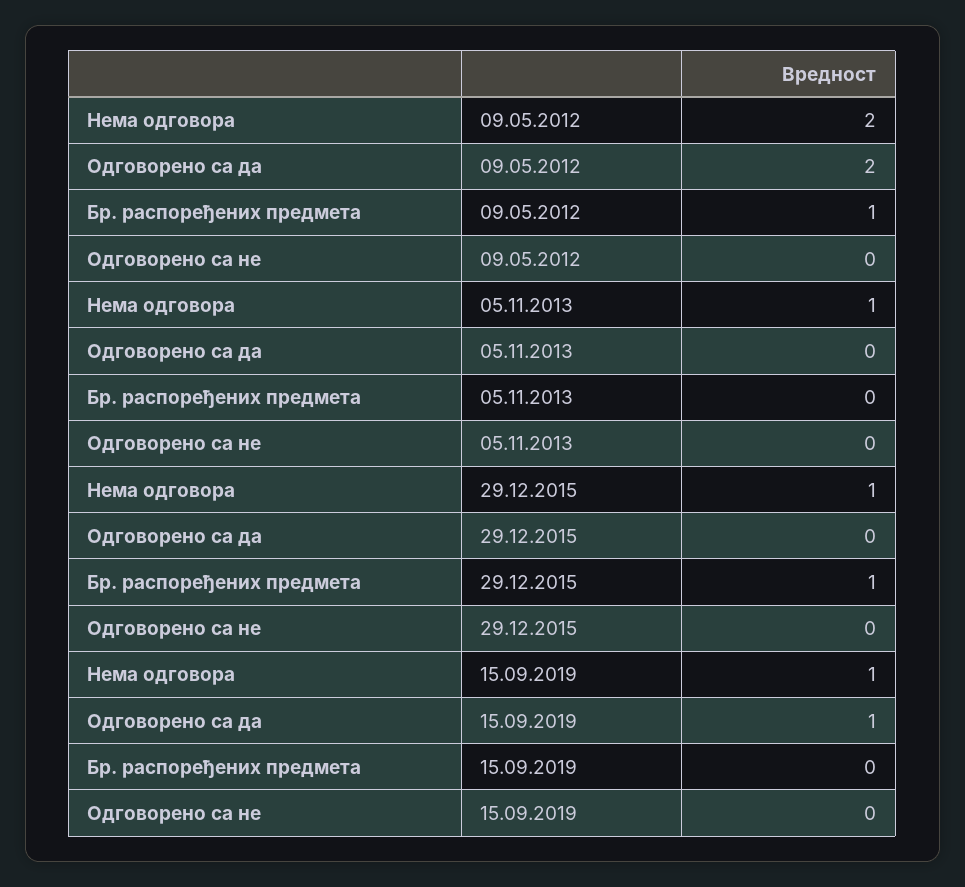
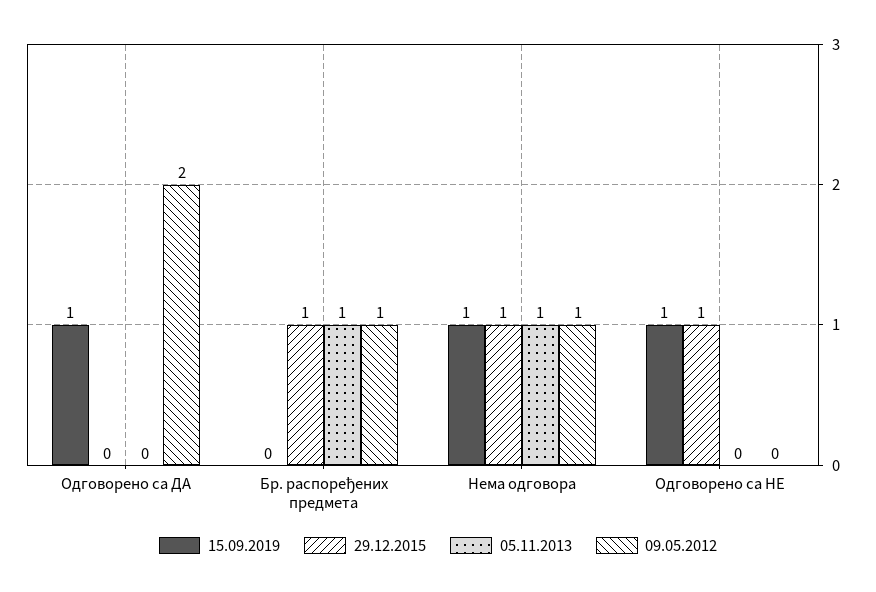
  {
    "09.05.2012": {
-     "Нема одговора": 2,
+     "Нема одговора": 1,
      "Одговорено са да": 2,
      "Бр. распоређених предмета": 1,
      "Одговорено са не": 0
    },
    "05.11.2013": {
      "Нема одговора": 1,
      "Одговорено са да": 0,
-     "Бр. распоређених предмета": 0,
+     "Бр. распоређених предмета": 1,
      "Одговорено са не": 0
    },
    "29.12.2015": {
      "Нема одговора": 1,
      "Одговорено са да": 0,
      "Бр. распоређених предмета": 1,
-     "Одговорено са не": 0
+     "Одговорено са не": 1
    },
    "15.09.2019": {
      "Нема одговора": 1,
      "Одговорено са да": 1,
      "Бр. распоређених предмета": 0,
-     "Одговорено са не": 0
+     "Одговорено са не": 1
    }
  }

